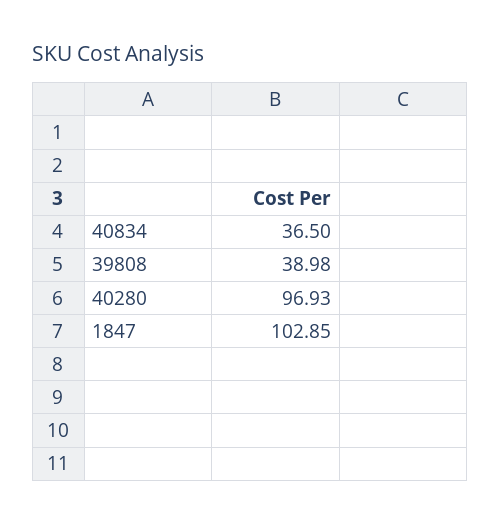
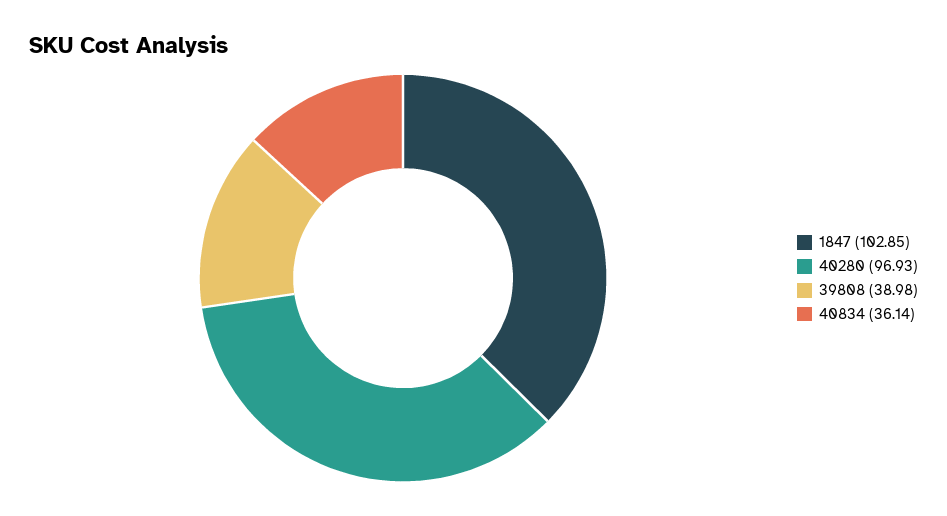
  {
-   "40834": 36.5,
+   "40834": 36.14,
    "39808": 38.98,
    "40280": 96.93,
    "1847": 102.85
  }

